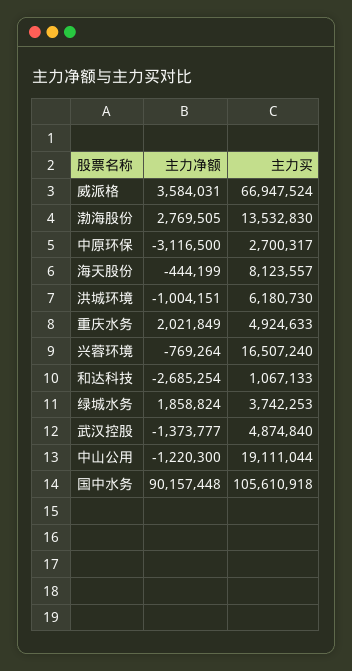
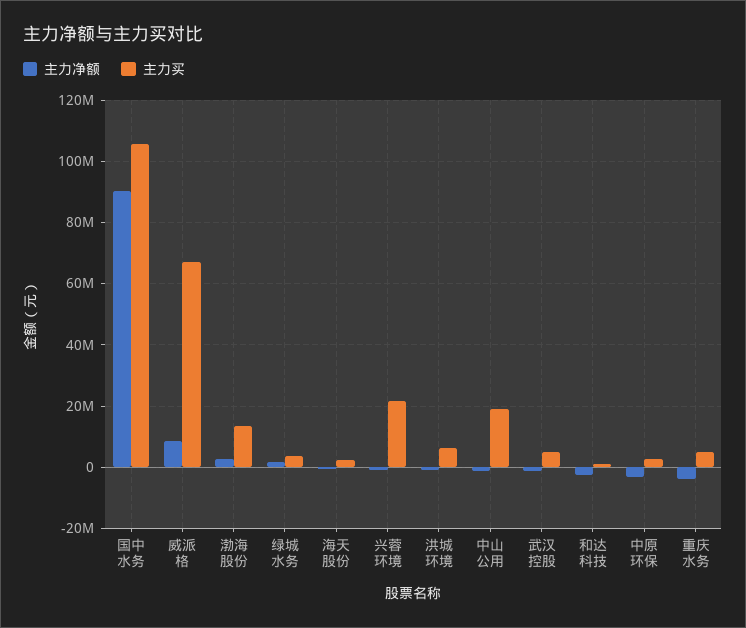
  {
    "主力净额": {
-     "威派格": 3584031,
+     "威派格": 8000000,
      "渤海股份": 2769505,
      "中原环保": -3116500,
      "海天股份": -444199,
      "洪城环境": -1004151,
-     "重庆水务": 2021849,
+     "重庆水务": -4000000,
      "兴蓉环境": -769264,
      "和达科技": -2685254,
      "绿城水务": 1858824,
      "武汉控股": -1373777,
      "中山公用": -1220300,
      "国中水务": 90157448
    },
    "主力买": {
      "威派格": 66947524,
      "渤海股份": 13532830,
      "中原环保": 2700317,
-     "海天股份": 8123557,
+     "海天股份": 2000000,
      "洪城环境": 6180730,
      "重庆水务": 4924633,
-     "兴蓉环境": 16507240,
+     "兴蓉环境": 22000000,
      "和达科技": 1067133,
      "绿城水务": 3742253,
      "武汉控股": 4874840,
      "中山公用": 19111044,
      "国中水务": 105610918
    }
  }

